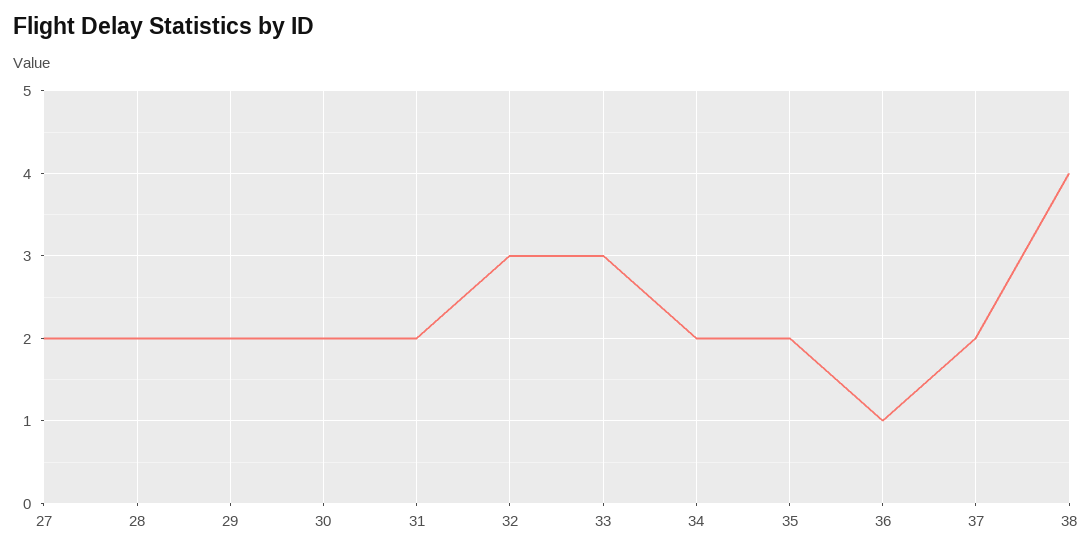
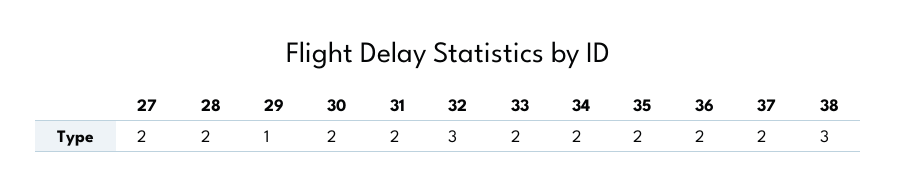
  {
    "27": 2,
    "28": 2,
-   "29": 2,
+   "29": 1,
    "30": 2,
    "31": 2,
    "32": 3,
-   "33": 3,
+   "33": 2,
    "34": 2,
    "35": 2,
-   "36": 1,
+   "36": 2,
    "37": 2,
-   "38": 4
+   "38": 3
  }

